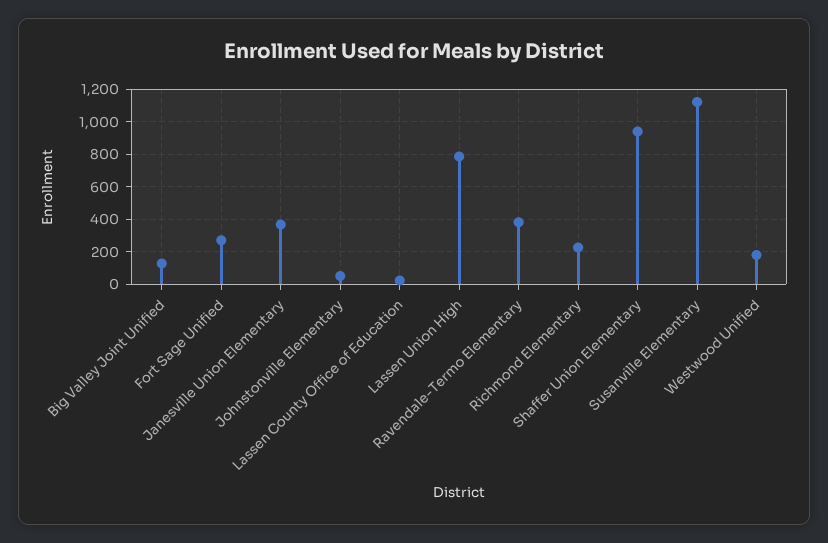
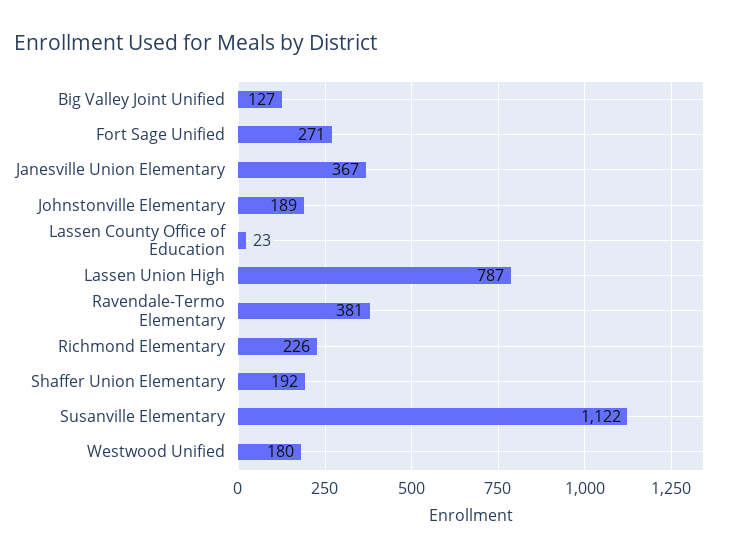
  {
    "Big Valley Joint Unified": 127,
    "Fort Sage Unified": 271,
    "Janesville Union Elementary": 367,
-   "Johnstonville Elementary": 50,
+   "Johnstonville Elementary": 189,
    "Lassen County Office of Education": 23,
    "Lassen Union High": 787,
    "Ravendale-Termo Elementary": 381,
    "Richmond Elementary": 226,
-   "Shaffer Union Elementary": 950,
+   "Shaffer Union Elementary": 192,
    "Susanville Elementary": 1122,
    "Westwood Unified": 180
  }

